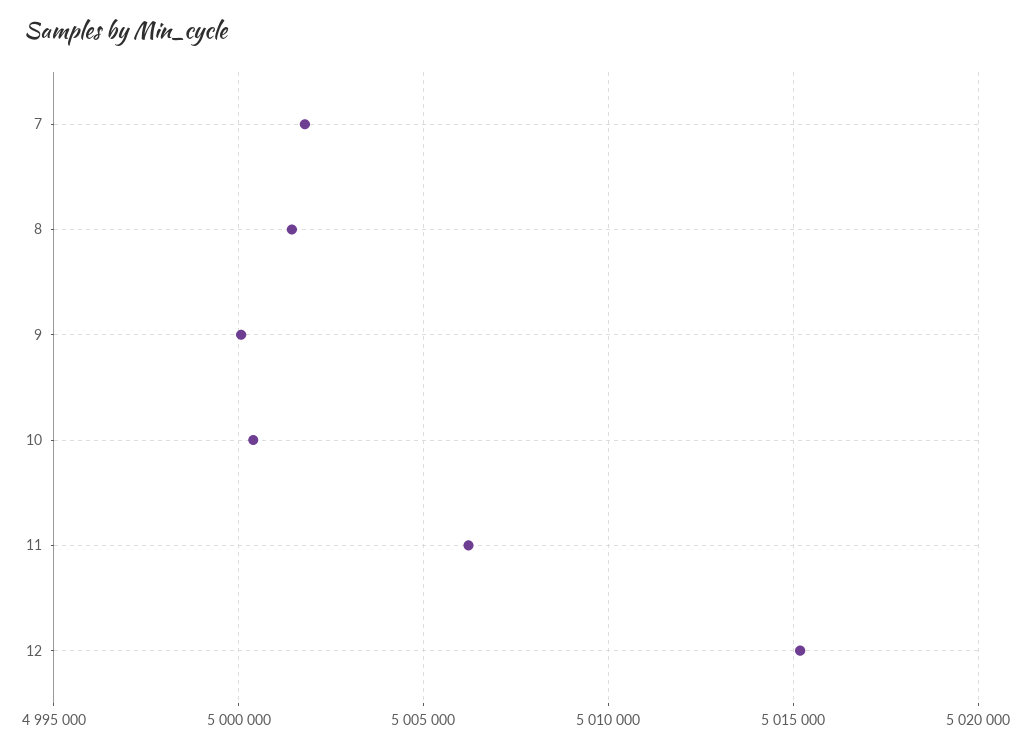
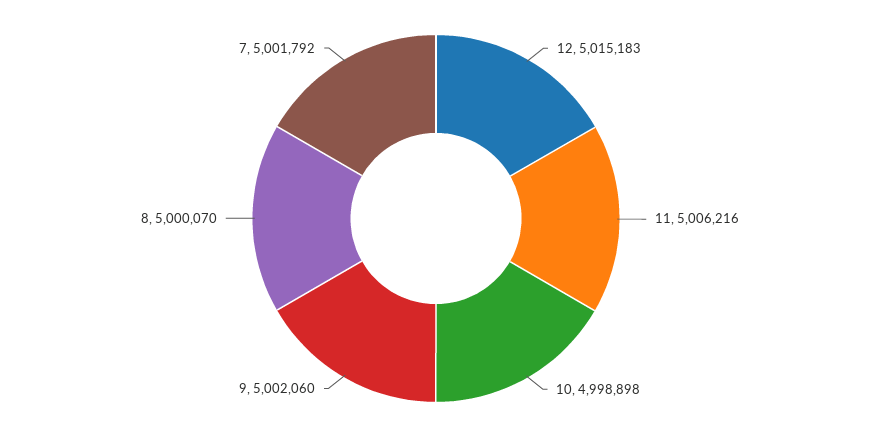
  {
    "7": 5001792,
-   "8": 5001500,
+   "8": 5000070,
-   "9": 5000000,
+   "9": 5002060,
-   "10": 5000500,
+   "10": 4998898,
    "11": 5006216,
    "12": 5015183
  }

